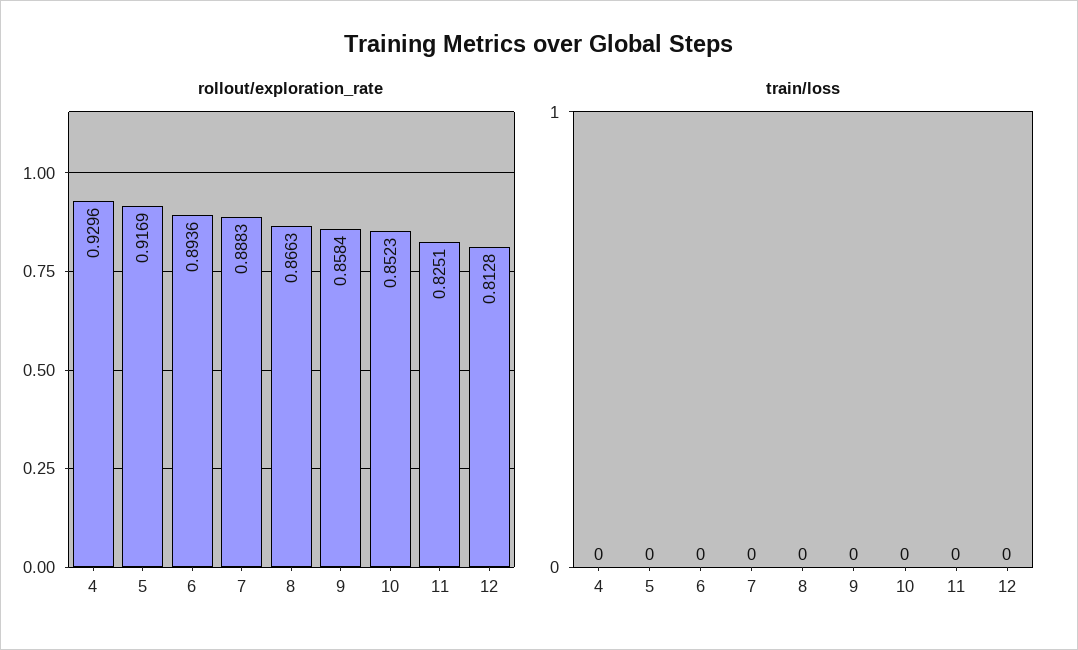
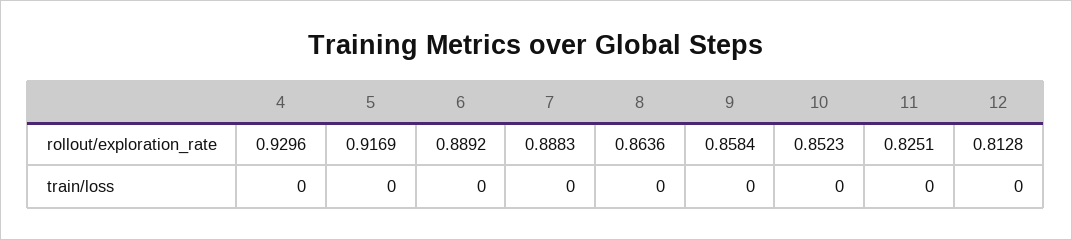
  {
    "rollout/exploration_rate": {
      "4": 0.9296,
      "5": 0.9169,
-     "6": 0.8936,
+     "6": 0.8892,
      "7": 0.8883,
-     "8": 0.8663,
+     "8": 0.8636,
      "9": 0.8584,
      "10": 0.8523,
      "11": 0.8251,
      "12": 0.8128
    },
    "train/loss": {
      "4": 0,
      "5": 0,
      "6": 0,
      "7": 0,
      "8": 0,
      "9": 0,
      "10": 0,
      "11": 0,
      "12": 0
    }
  }

